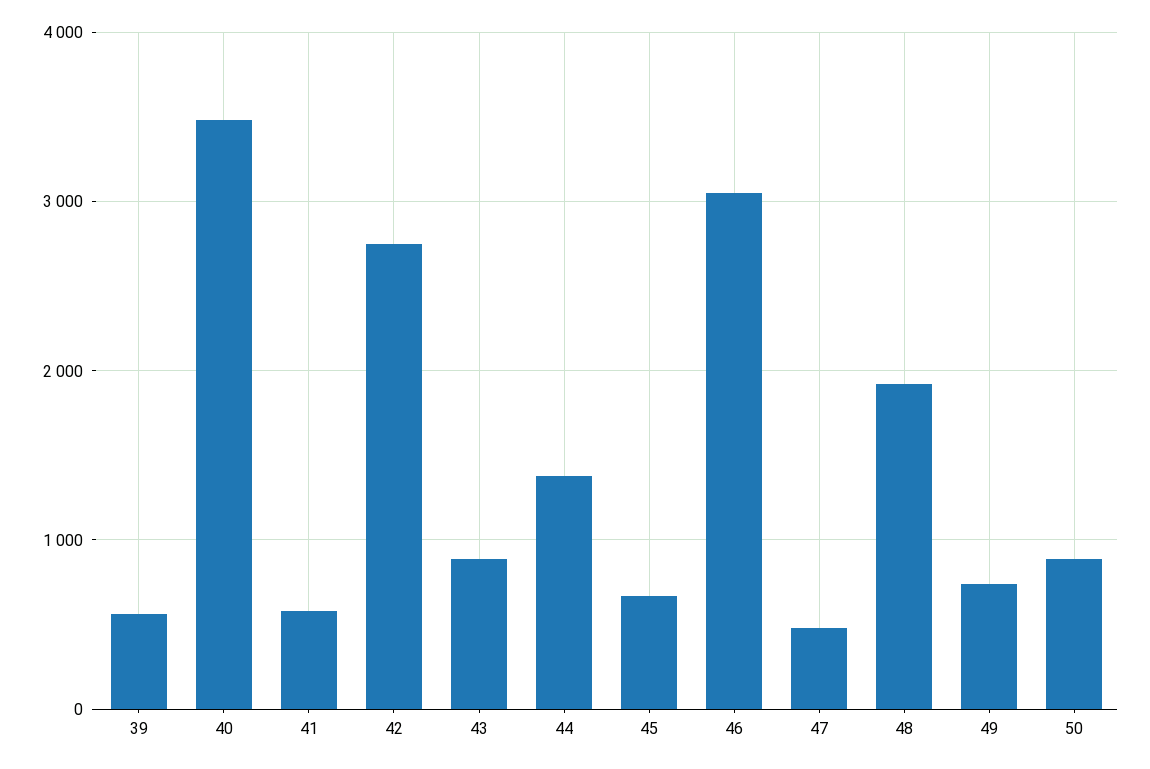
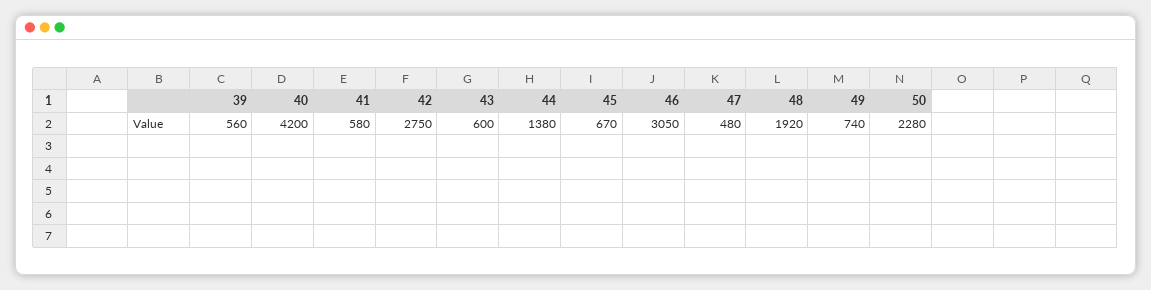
  {
    "39": 560,
-   "40": 3500,
+   "40": 4200,
    "41": 580,
    "42": 2750,
-   "43": 900,
+   "43": 600,
    "44": 1380,
    "45": 670,
    "46": 3050,
    "47": 480,
    "48": 1920,
    "49": 740,
-   "50": 900
+   "50": 2280
  }

